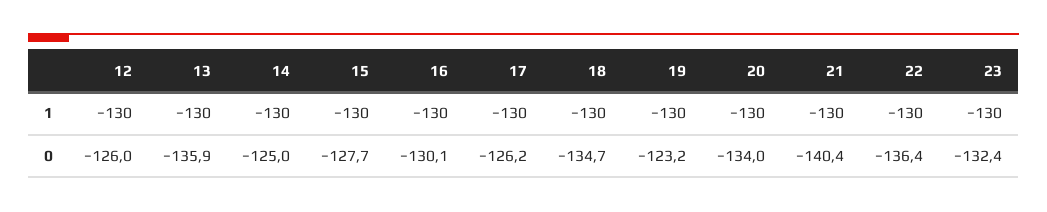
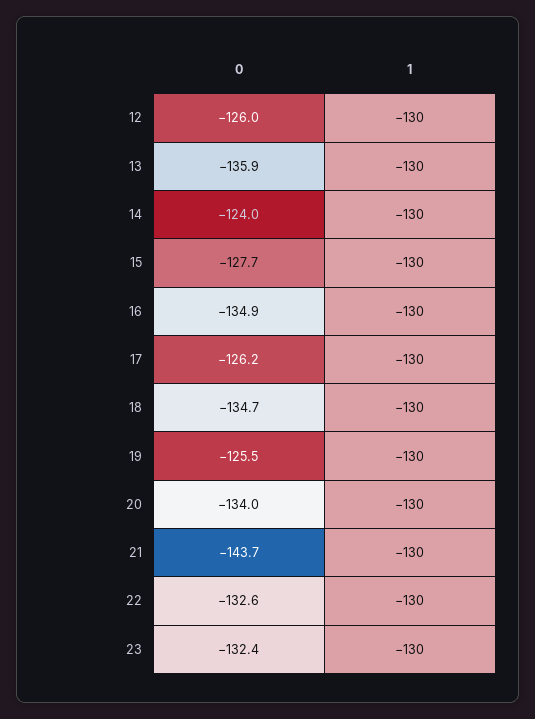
  {
    "12": {
      "1": -130,
      "0": -126
    },
    "13": {
      "1": -130,
      "0": -135.9
    },
    "14": {
      "1": -130,
-     "0": -125
+     "0": -124
    },
    "15": {
      "1": -130,
      "0": -127.7
    },
    "16": {
      "1": -130,
-     "0": -130.1
+     "0": -134.9
    },
    "17": {
      "1": -130,
      "0": -126.2
    },
    "18": {
      "1": -130,
      "0": -134.7
    },
    "19": {
      "1": -130,
-     "0": -123.2
+     "0": -125.5
    },
    "20": {
      "1": -130,
      "0": -134
    },
    "21": {
      "1": -130,
-     "0": -140.4
+     "0": -143.7
    },
    "22": {
      "1": -130,
-     "0": -136.4
+     "0": -132.6
    },
    "23": {
      "1": -130,
      "0": -132.4
    }
  }

